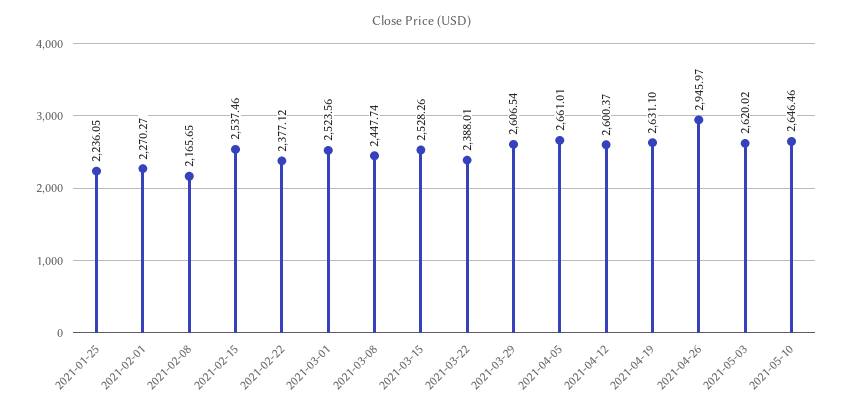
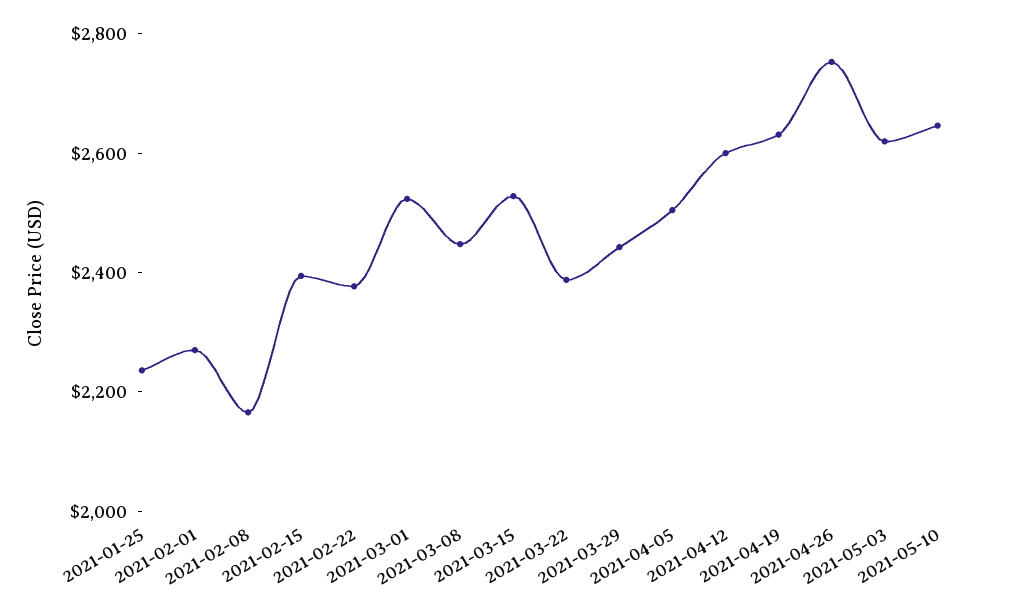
  {
    "2021-01-25": 2236.05,
    "2021-02-01": 2270.27,
    "2021-02-08": 2165.65,
-   "2021-02-15": 2537.46,
+   "2021-02-15": 2400,
    "2021-02-22": 2377.12,
    "2021-03-01": 2523.56,
    "2021-03-08": 2447.74,
    "2021-03-15": 2528.26,
    "2021-03-22": 2388.01,
-   "2021-03-29": 2606.54,
+   "2021-03-29": 2450,
-   "2021-04-05": 2661.01,
+   "2021-04-05": 2500,
    "2021-04-12": 2600.37,
    "2021-04-19": 2631.1,
-   "2021-04-26": 2945.97,
+   "2021-04-26": 2750,
    "2021-05-03": 2620.02,
    "2021-05-10": 2646.46
  }

